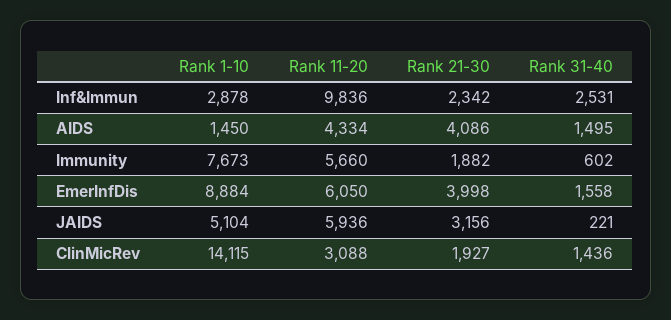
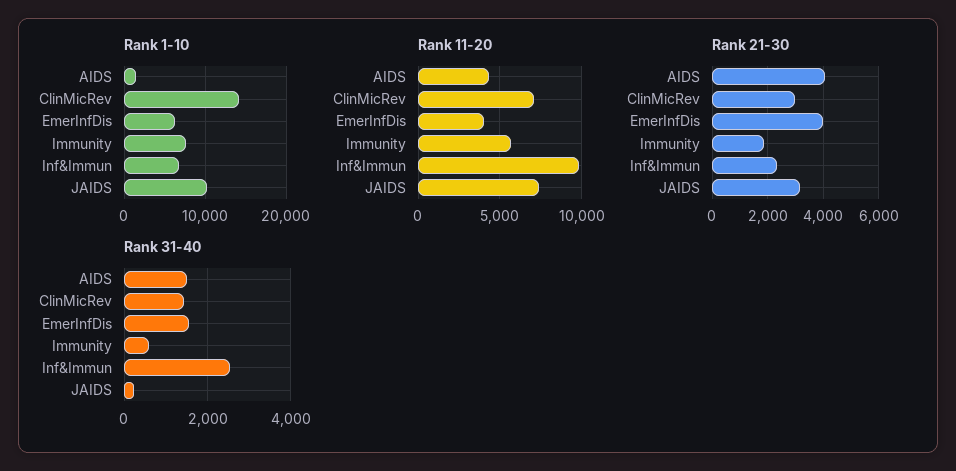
  {
    "Rank 1-10": {
-     "Inf&Immun": 2878,
+     "Inf&Immun": 7000,
      "AIDS": 1450,
      "Immunity": 7673,
-     "EmerInfDis": 8884,
+     "EmerInfDis": 6000,
-     "JAIDS": 5104,
+     "JAIDS": 10000,
      "ClinMicRev": 14115
    },
    "Rank 11-20": {
      "Inf&Immun": 9836,
      "AIDS": 4334,
      "Immunity": 5660,
-     "EmerInfDis": 6050,
+     "EmerInfDis": 4000,
-     "JAIDS": 5936,
+     "JAIDS": 7500,
-     "ClinMicRev": 3088
+     "ClinMicRev": 7000
    },
    "Rank 21-30": {
      "Inf&Immun": 2342,
      "AIDS": 4086,
      "Immunity": 1882,
      "EmerInfDis": 3998,
      "JAIDS": 3156,
-     "ClinMicRev": 1927
+     "ClinMicRev": 3000
    },
    "Rank 31-40": {
      "Inf&Immun": 2531,
      "AIDS": 1495,
      "Immunity": 602,
      "EmerInfDis": 1558,
      "JAIDS": 221,
      "ClinMicRev": 1436
    }
  }

